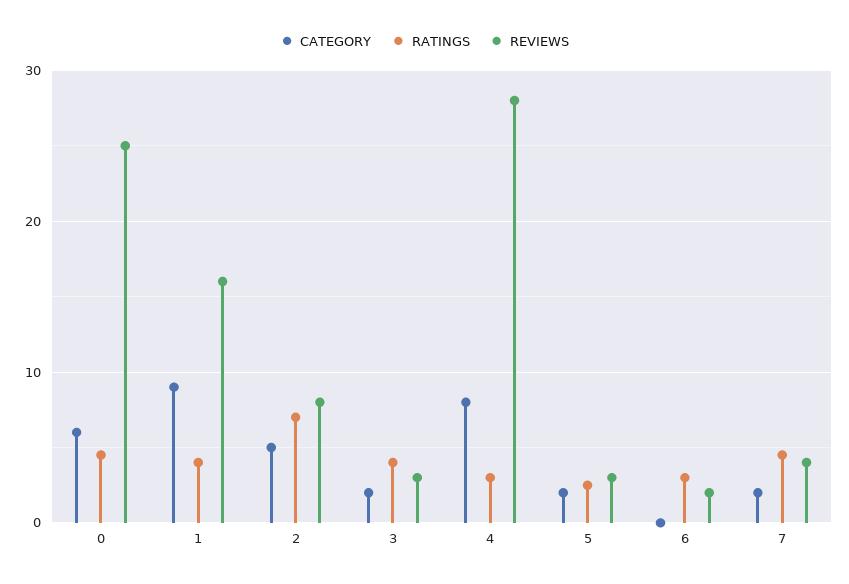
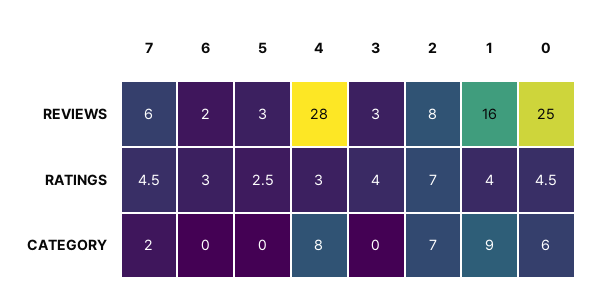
  {
    "CATEGORY": {
      "0": 6,
      "1": 9,
-     "2": 5,
+     "2": 7,
-     "3": 2,
+     "3": 0,
      "4": 8,
-     "5": 2,
+     "5": 0,
      "6": 0,
      "7": 2
    },
    "RATINGS": {
      "0": 4.5,
      "1": 4,
      "2": 7,
      "3": 4,
      "4": 3,
      "5": 2.5,
      "6": 3,
      "7": 4.5
    },
    "REVIEWS": {
      "0": 25,
      "1": 16,
      "2": 8,
      "3": 3,
      "4": 28,
      "5": 3,
      "6": 2,
-     "7": 4
+     "7": 6
    }
  }

